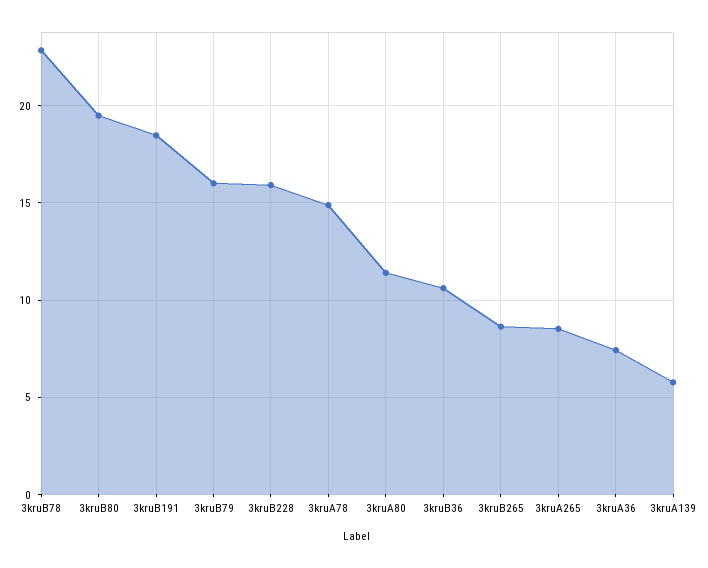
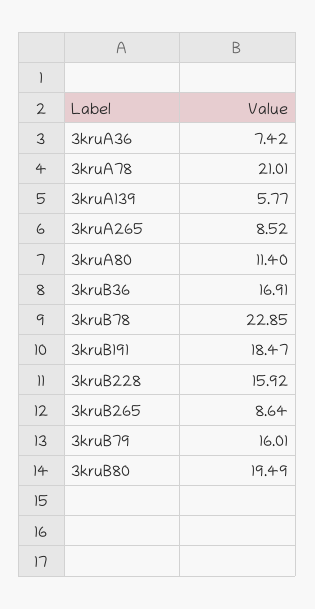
  {
    "3kruB78": 22.85,
    "3kruB80": 19.49,
    "3kruB191": 18.47,
    "3kruB79": 16.01,
    "3kruB228": 15.92,
-   "3kruA78": 15,
+   "3kruA78": 21.01,
    "3kruA80": 11.4,
-   "3kruB36": 10.5,
+   "3kruB36": 16.91,
    "3kruB265": 8.64,
    "3kruA265": 8.52,
    "3kruA36": 7.42,
    "3kruA139": 5.77
  }

